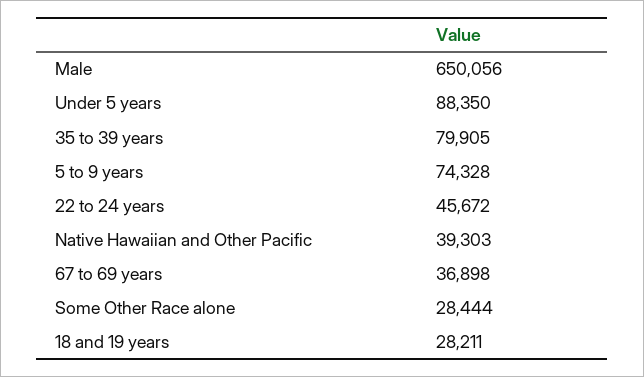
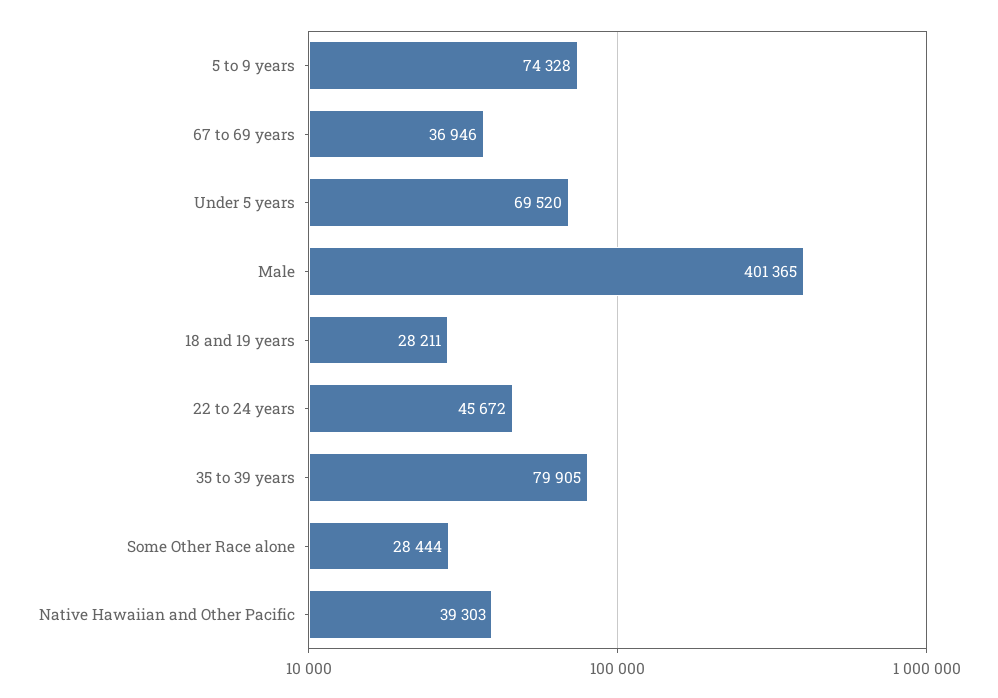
  {
-   "Male": 650056,
+   "Male": 401365,
-   "Under 5 years": 88350,
+   "Under 5 years": 69520,
    "35 to 39 years": 79905,
    "5 to 9 years": 74328,
    "22 to 24 years": 45672,
    "Native Hawaiian and Other Pacific": 39303,
-   "67 to 69 years": 36898,
+   "67 to 69 years": 36946,
    "Some Other Race alone": 28444,
    "18 and 19 years": 28211
  }

